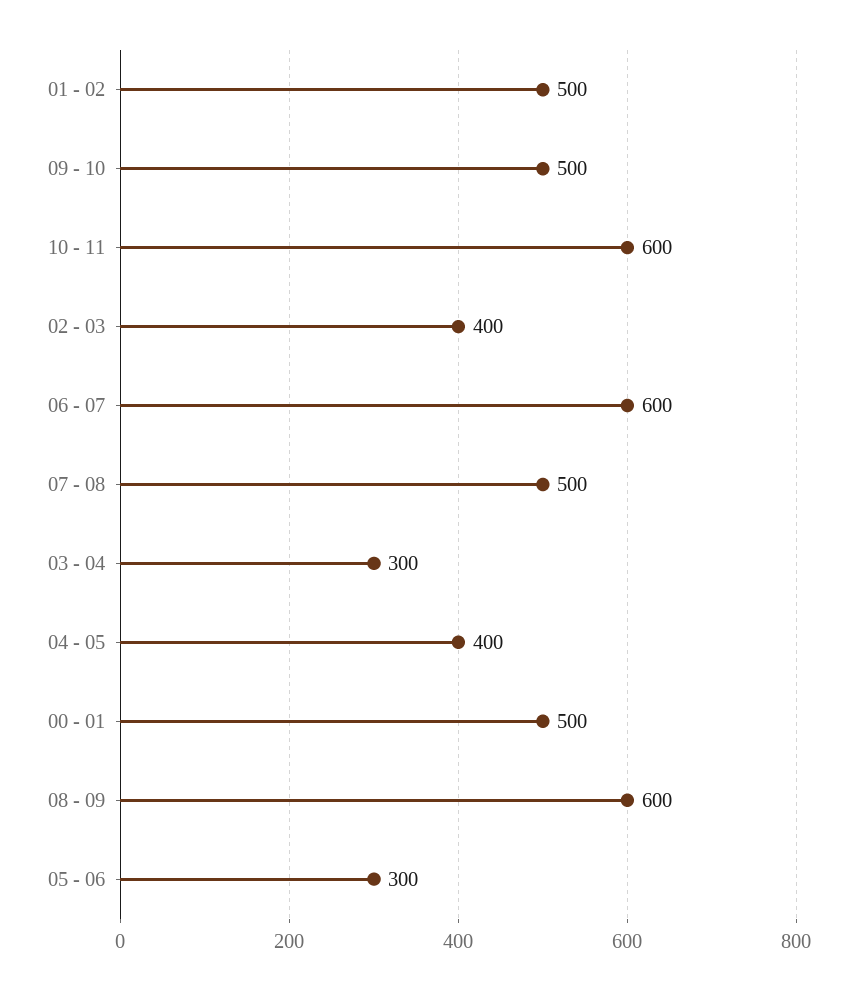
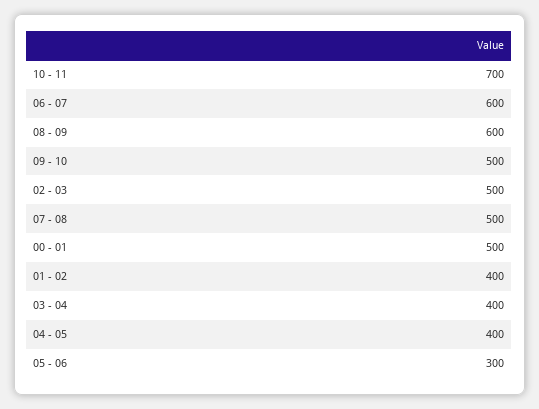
  {
-   "01 - 02": 500,
+   "01 - 02": 400,
    "09 - 10": 500,
-   "10 - 11": 600,
+   "10 - 11": 700,
-   "02 - 03": 400,
+   "02 - 03": 500,
    "06 - 07": 600,
    "07 - 08": 500,
-   "03 - 04": 300,
+   "03 - 04": 400,
    "04 - 05": 400,
    "00 - 01": 500,
    "08 - 09": 600,
    "05 - 06": 300
  }

